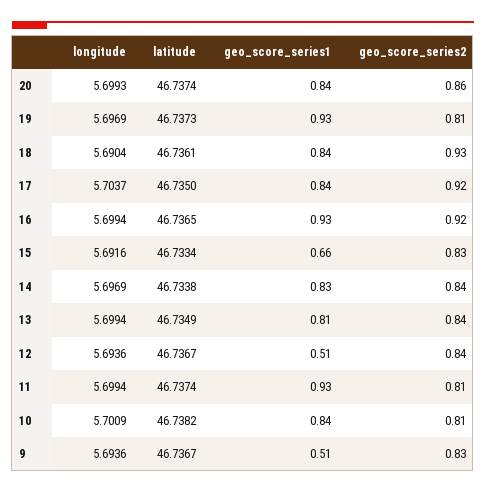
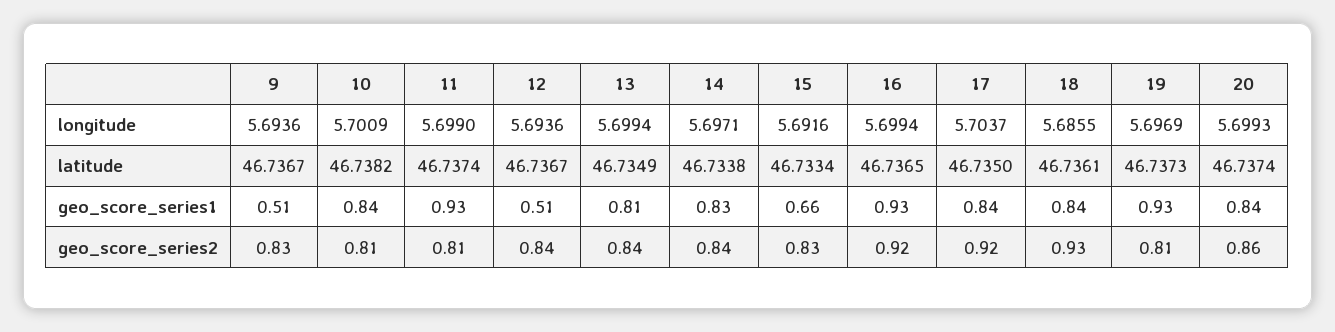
  {
    "longitude": {
      "20": 5.6993,
      "19": 5.6969,
-     "18": 5.6904,
+     "18": 5.6855,
      "17": 5.7037,
      "16": 5.6994,
      "15": 5.6916,
-     "14": 5.6969,
+     "14": 5.6971,
      "13": 5.6994,
      "12": 5.6936,
-     "11": 5.6994,
+     "11": 5.699,
      "10": 5.7009,
      "9": 5.6936
    },
    "latitude": {
      "20": 46.7374,
      "19": 46.7373,
      "18": 46.7361,
      "17": 46.735,
      "16": 46.7365,
      "15": 46.7334,
      "14": 46.7338,
      "13": 46.7349,
      "12": 46.7367,
      "11": 46.7374,
      "10": 46.7382,
      "9": 46.7367
    },
    "geo_score_series1": {
      "20": 0.84,
      "19": 0.93,
      "18": 0.84,
      "17": 0.84,
      "16": 0.93,
      "15": 0.66,
      "14": 0.83,
      "13": 0.81,
      "12": 0.51,
      "11": 0.93,
      "10": 0.84,
      "9": 0.51
    },
    "geo_score_series2": {
      "20": 0.86,
      "19": 0.81,
      "18": 0.93,
      "17": 0.92,
      "16": 0.92,
      "15": 0.83,
      "14": 0.84,
      "13": 0.84,
      "12": 0.84,
      "11": 0.81,
      "10": 0.81,
      "9": 0.83
    }
  }

